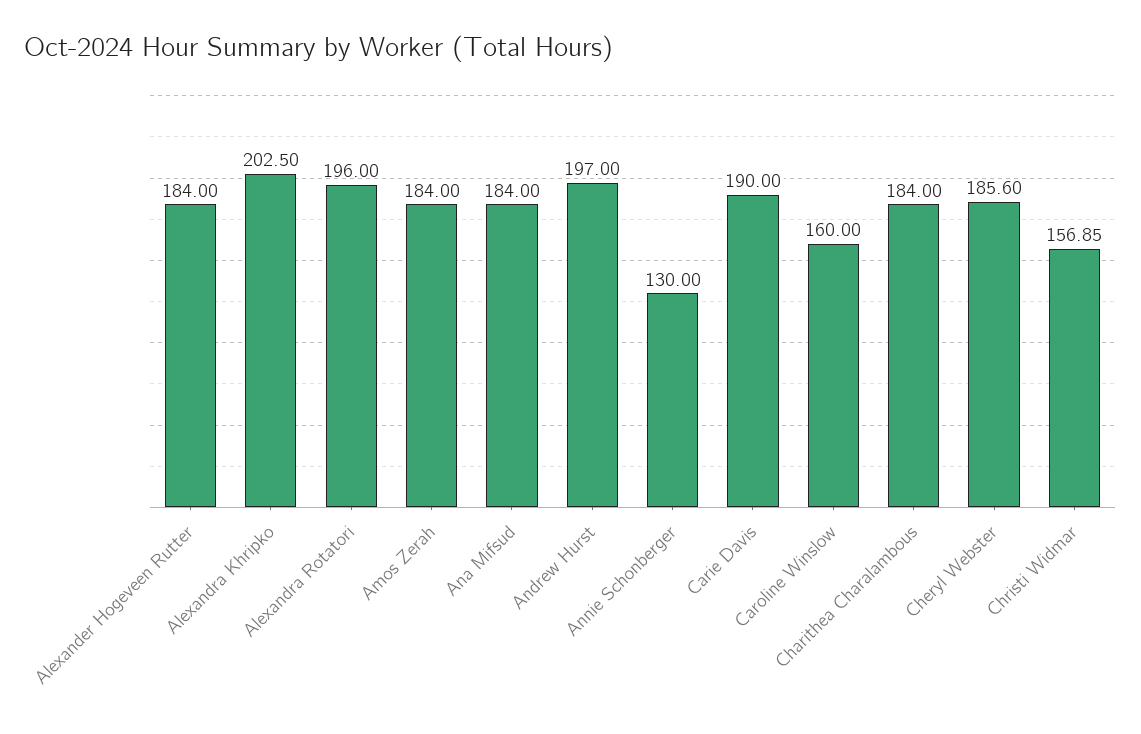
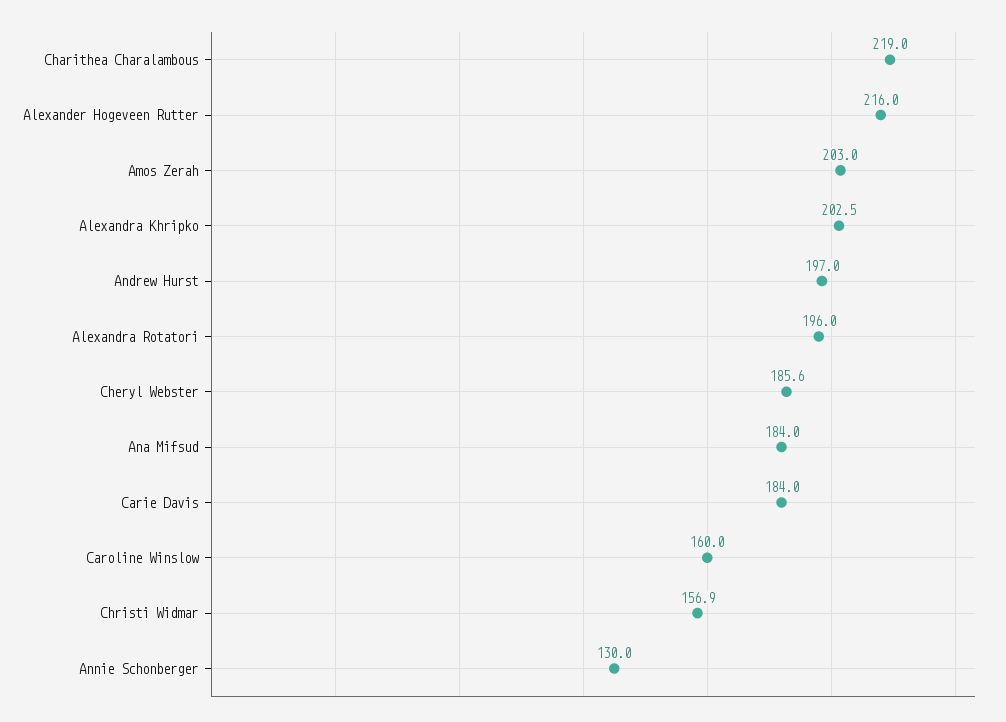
  {
-   "Alexander Hogeveen Rutter": 184,
+   "Alexander Hogeveen Rutter": 216,
    "Alexandra Khripko": 202.5,
    "Alexandra Rotatori": 196,
-   "Amos Zerah": 184,
+   "Amos Zerah": 203,
    "Ana Mifsud": 184,
    "Andrew Hurst": 197,
    "Annie Schonberger": 130,
-   "Carie Davis": 190,
+   "Carie Davis": 184,
    "Caroline Winslow": 160,
-   "Charithea Charalambous": 184,
+   "Charithea Charalambous": 219,
    "Cheryl Webster": 185.6,
    "Christi Widmar": 156.85
  }

